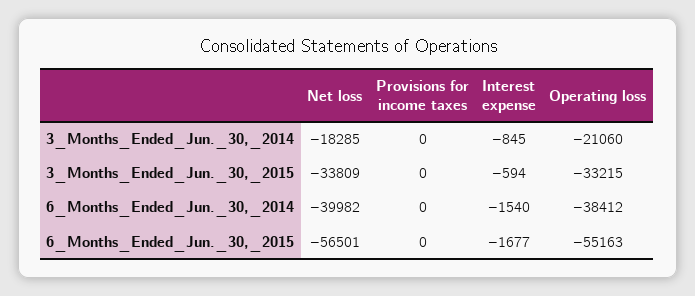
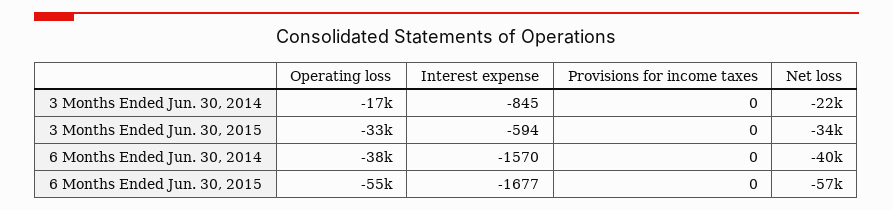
  {
    "Net loss": {
-     "3_Months_Ended_Jun._30,_2014": -18285,
+     "3_Months_Ended_Jun._30,_2014": -22000,
      "3_Months_Ended_Jun._30,_2015": -33809,
      "6_Months_Ended_Jun._30,_2014": -39982,
      "6_Months_Ended_Jun._30,_2015": -56501
    },
    "Provisions for income taxes": {
      "3_Months_Ended_Jun._30,_2014": 0,
      "3_Months_Ended_Jun._30,_2015": 0,
      "6_Months_Ended_Jun._30,_2014": 0,
      "6_Months_Ended_Jun._30,_2015": 0
    },
    "Interest expense": {
      "3_Months_Ended_Jun._30,_2014": -845,
      "3_Months_Ended_Jun._30,_2015": -594,
-     "6_Months_Ended_Jun._30,_2014": -1540,
+     "6_Months_Ended_Jun._30,_2014": -1570,
      "6_Months_Ended_Jun._30,_2015": -1677
    },
    "Operating loss": {
-     "3_Months_Ended_Jun._30,_2014": -21060,
+     "3_Months_Ended_Jun._30,_2014": -17000,
      "3_Months_Ended_Jun._30,_2015": -33215,
      "6_Months_Ended_Jun._30,_2014": -38412,
      "6_Months_Ended_Jun._30,_2015": -55163
    }
  }

